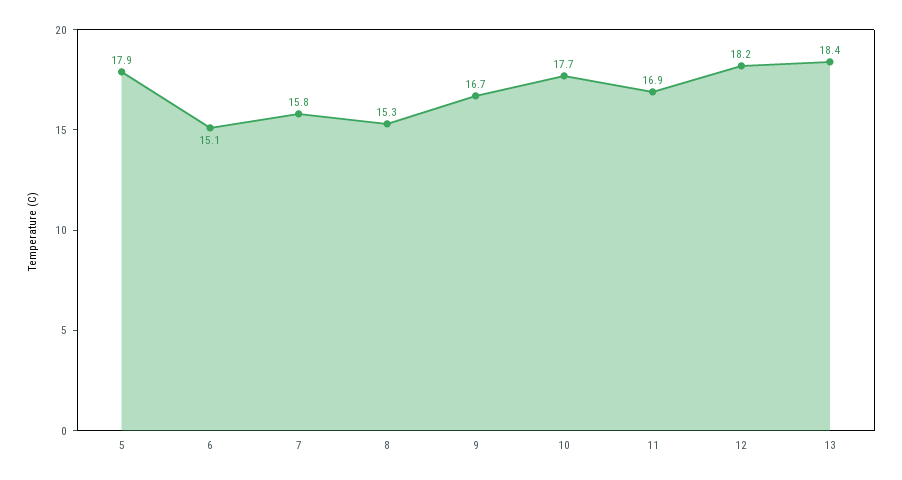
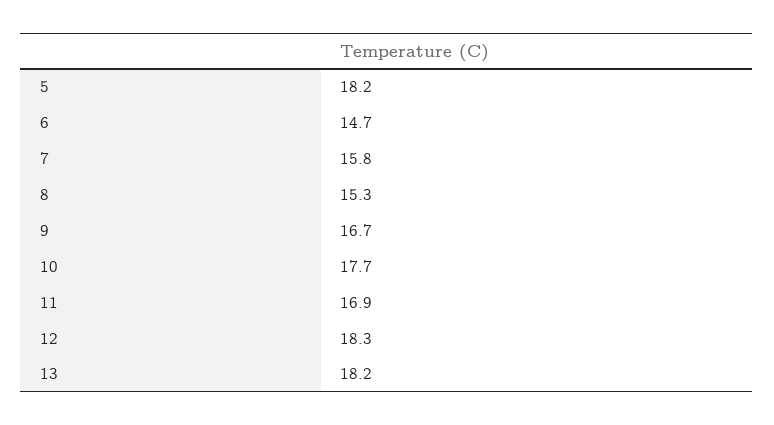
  {
-   "5": 17.9,
+   "5": 18.2,
-   "6": 15.1,
+   "6": 14.7,
    "7": 15.8,
    "8": 15.3,
    "9": 16.7,
    "10": 17.7,
    "11": 16.9,
-   "12": 18.2,
+   "12": 18.3,
-   "13": 18.4
+   "13": 18.2
  }

